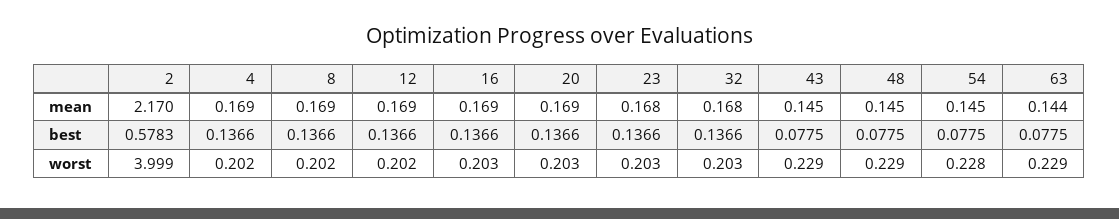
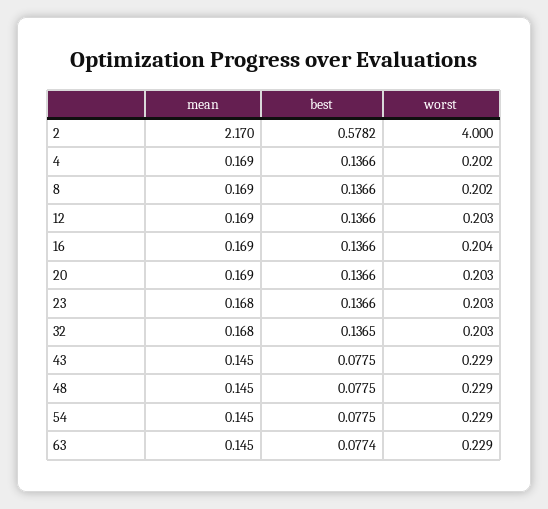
  {
    "2": {
      "mean": 2.17,
-     "best": 0.5783,
+     "best": 0.5782,
-     "worst": 3.999
+     "worst": 4
    },
    "4": {
      "mean": 0.169,
      "best": 0.1366,
      "worst": 0.202
    },
    "8": {
      "mean": 0.169,
      "best": 0.1366,
      "worst": 0.202
    },
    "12": {
      "mean": 0.169,
      "best": 0.1366,
-     "worst": 0.202
+     "worst": 0.203
    },
    "16": {
      "mean": 0.169,
      "best": 0.1366,
-     "worst": 0.203
+     "worst": 0.204
    },
    "20": {
      "mean": 0.169,
      "best": 0.1366,
      "worst": 0.203
    },
    "23": {
      "mean": 0.168,
      "best": 0.1366,
      "worst": 0.203
    },
    "32": {
      "mean": 0.168,
-     "best": 0.1366,
+     "best": 0.1365,
      "worst": 0.203
    },
    "43": {
      "mean": 0.145,
      "best": 0.0775,
      "worst": 0.229
    },
    "48": {
      "mean": 0.145,
      "best": 0.0775,
      "worst": 0.229
    },
    "54": {
      "mean": 0.145,
      "best": 0.0775,
-     "worst": 0.228
+     "worst": 0.229
    },
    "63": {
-     "mean": 0.144,
+     "mean": 0.145,
-     "best": 0.0775,
+     "best": 0.0774,
      "worst": 0.229
    }
  }

